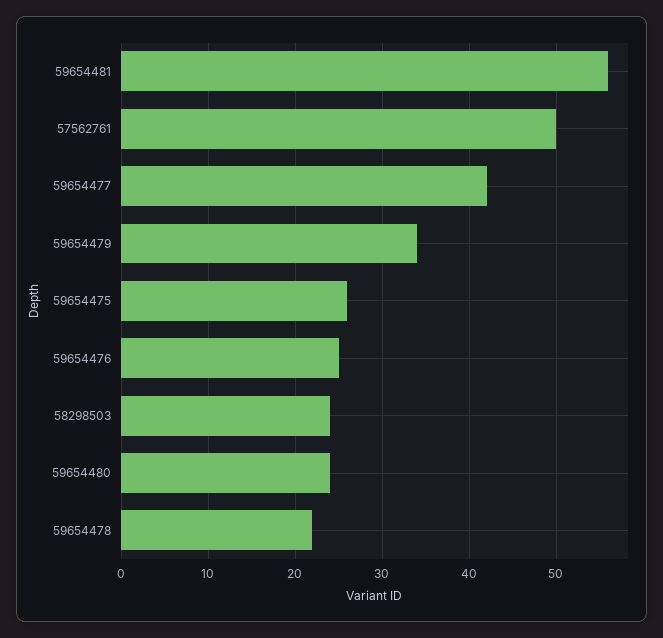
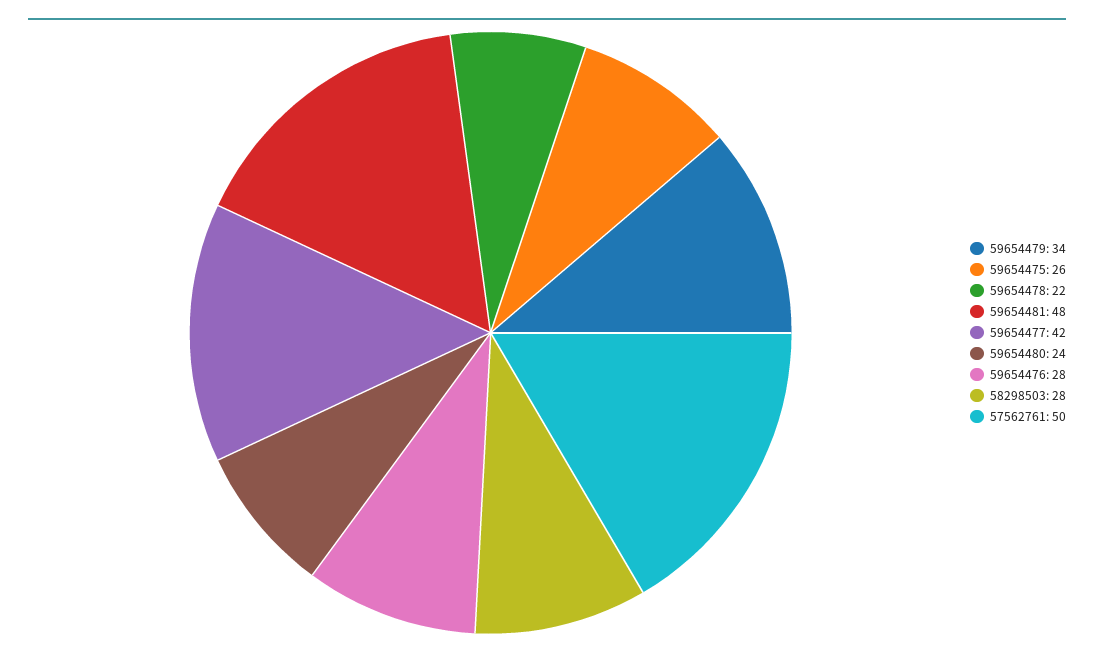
  {
-   "59654481": 56,
+   "59654481": 48,
    "57562761": 50,
    "59654477": 42,
    "59654479": 34,
    "59654475": 26,
-   "59654476": 25,
+   "59654476": 28,
-   "58298503": 24,
+   "58298503": 28,
    "59654480": 24,
    "59654478": 22
  }

